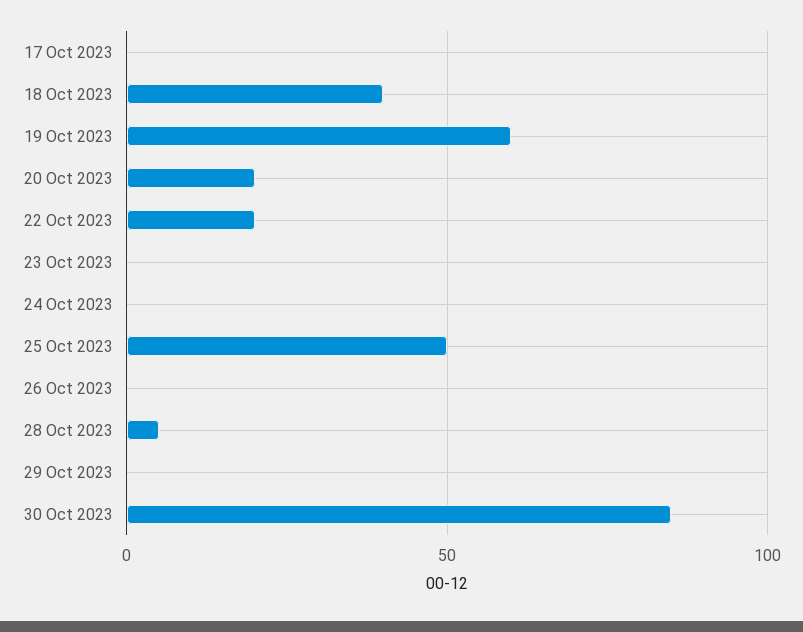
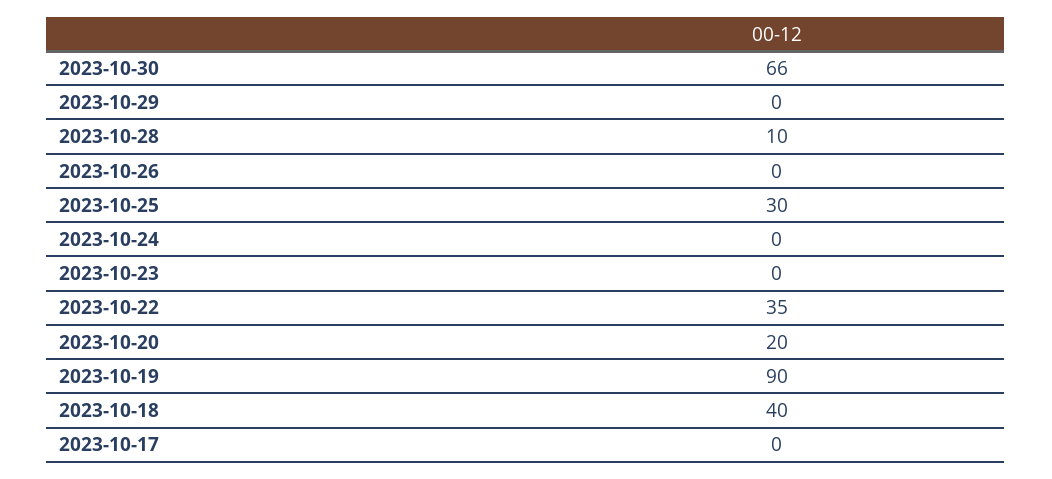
  {
    "17 Oct 2023": 0,
    "18 Oct 2023": 40,
-   "19 Oct 2023": 60,
+   "19 Oct 2023": 90,
    "20 Oct 2023": 20,
-   "22 Oct 2023": 20,
+   "22 Oct 2023": 35,
    "23 Oct 2023": 0,
    "24 Oct 2023": 0,
-   "25 Oct 2023": 50,
+   "25 Oct 2023": 30,
    "26 Oct 2023": 0,
-   "28 Oct 2023": 5,
+   "28 Oct 2023": 10,
    "29 Oct 2023": 0,
-   "30 Oct 2023": 85
+   "30 Oct 2023": 66
  }

